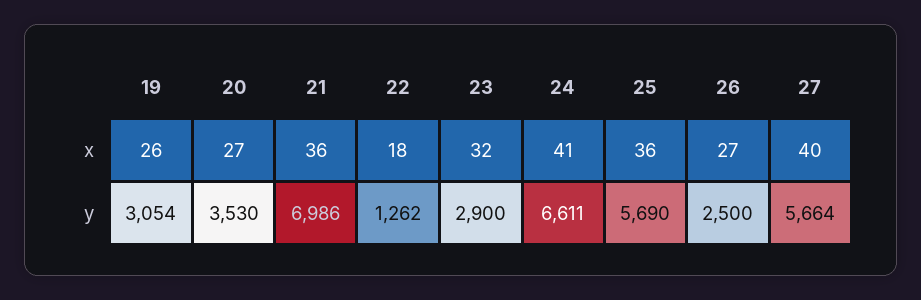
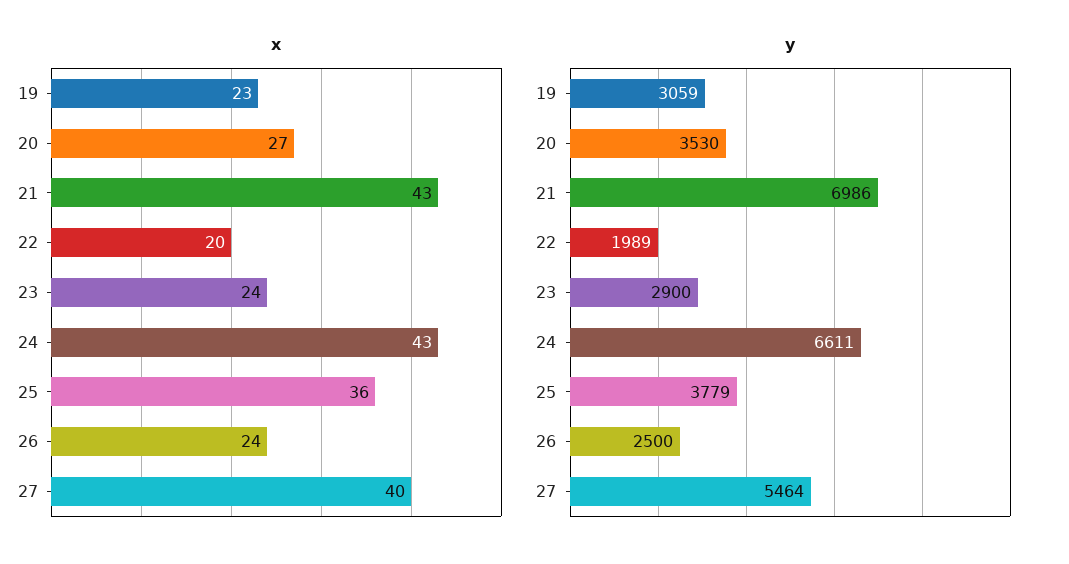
  {
    "x": {
-     "19": 26,
+     "19": 23,
      "20": 27,
-     "21": 36,
+     "21": 43,
-     "22": 18,
+     "22": 20,
-     "23": 32,
+     "23": 24,
-     "24": 41,
+     "24": 43,
      "25": 36,
-     "26": 27,
+     "26": 24,
      "27": 40
    },
    "y": {
-     "19": 3054,
+     "19": 3059,
      "20": 3530,
      "21": 6986,
-     "22": 1262,
+     "22": 1989,
      "23": 2900,
      "24": 6611,
-     "25": 5690,
+     "25": 3779,
      "26": 2500,
-     "27": 5664
+     "27": 5464
    }
  }

